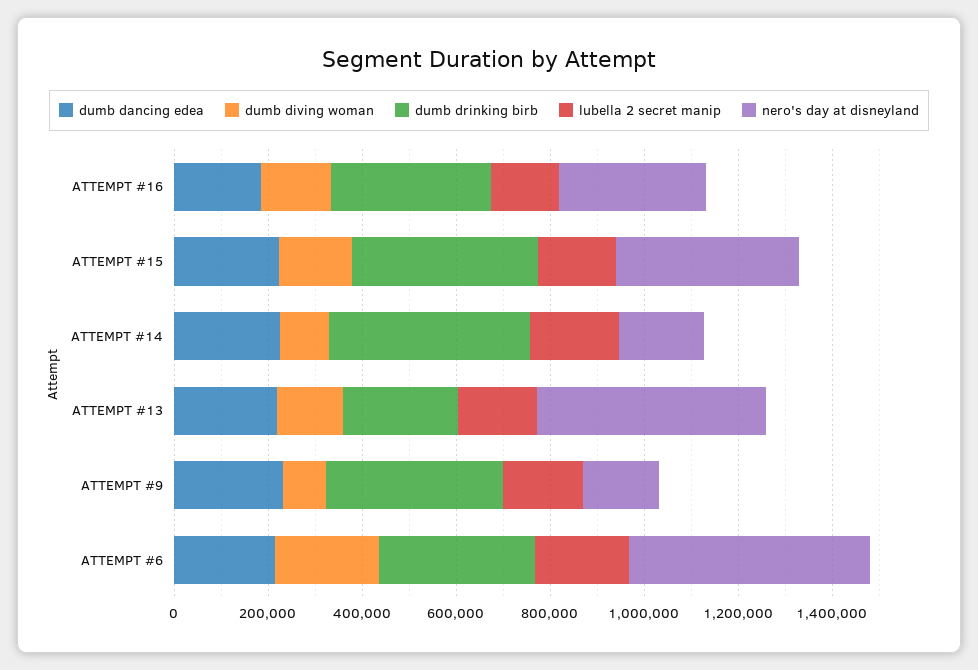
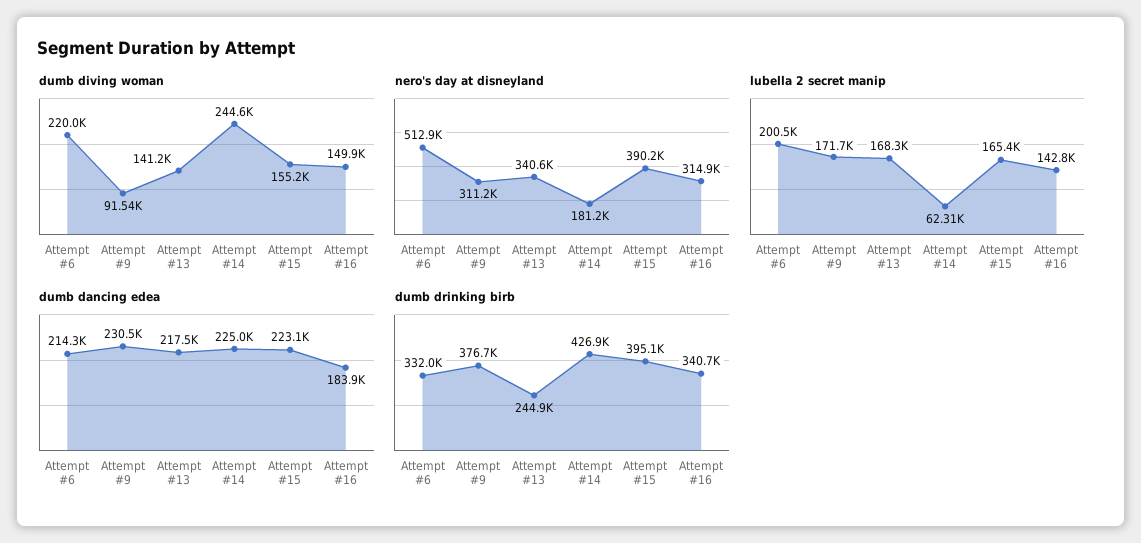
  {
    "dumb dancing edea": {
      "ATTEMPT #16": 183900,
      "ATTEMPT #15": 223100,
      "ATTEMPT #14": 225000,
      "ATTEMPT #13": 217500,
      "ATTEMPT #9": 230500,
      "ATTEMPT #6": 214300
    },
    "dumb diving woman": {
      "ATTEMPT #16": 149900,
      "ATTEMPT #15": 155200,
-     "ATTEMPT #14": 100000,
+     "ATTEMPT #14": 244600,
      "ATTEMPT #13": 141200,
      "ATTEMPT #9": 91540,
      "ATTEMPT #6": 220000
    },
    "dumb drinking birb": {
      "ATTEMPT #16": 340700,
      "ATTEMPT #15": 395100,
      "ATTEMPT #14": 426900,
      "ATTEMPT #13": 244900,
      "ATTEMPT #9": 376700,
      "ATTEMPT #6": 332000
    },
    "lubella 2 secret manip": {
      "ATTEMPT #16": 142800,
      "ATTEMPT #15": 165400,
-     "ATTEMPT #14": 200000,
+     "ATTEMPT #14": 62310,
      "ATTEMPT #13": 168300,
      "ATTEMPT #9": 171700,
      "ATTEMPT #6": 200500
    },
    "nero's day at disneyland": {
      "ATTEMPT #16": 314900,
      "ATTEMPT #15": 390200,
      "ATTEMPT #14": 181200,
-     "ATTEMPT #13": 500000,
+     "ATTEMPT #13": 340600,
-     "ATTEMPT #9": 150000,
+     "ATTEMPT #9": 311200,
      "ATTEMPT #6": 512900
    }
  }

